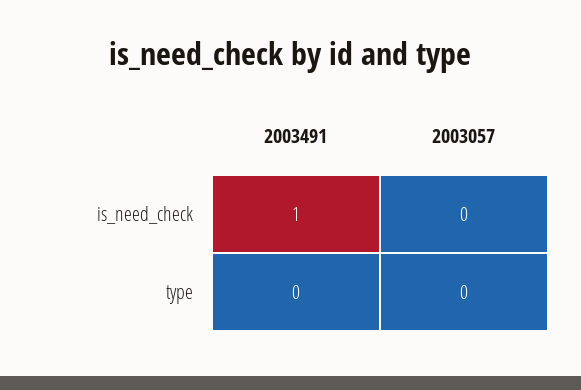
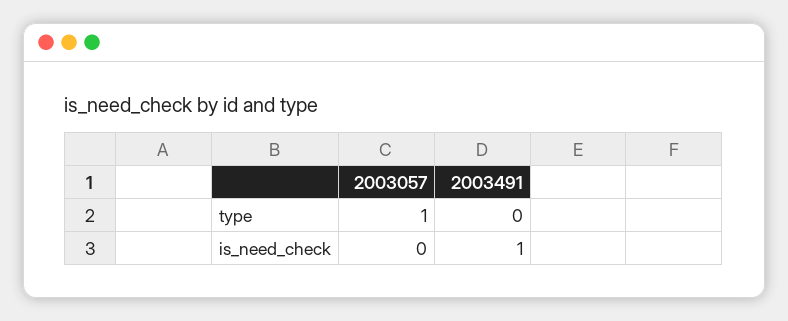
  {
    "2003491": {
      "is_need_check": 1,
      "type": 0
    },
    "2003057": {
      "is_need_check": 0,
-     "type": 0
+     "type": 1
    }
  }

